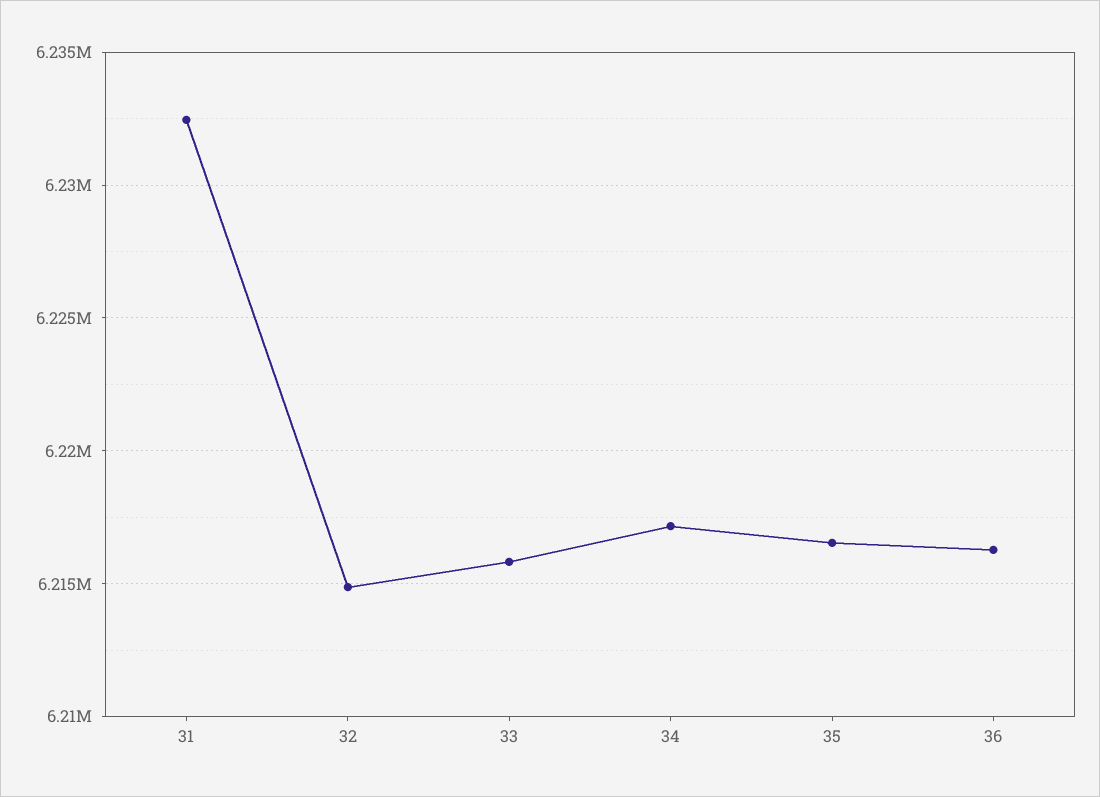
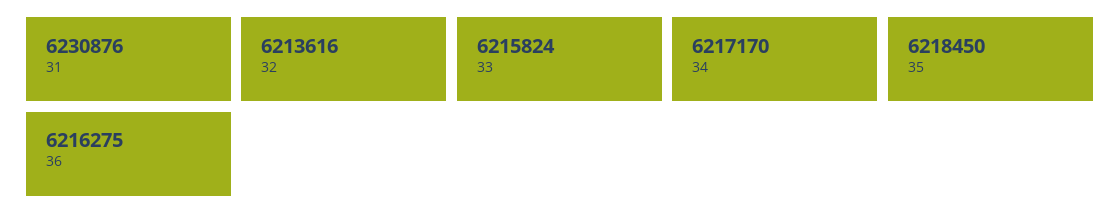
  {
-   "31": 6232500,
+   "31": 6230876,
-   "32": 6215000,
+   "32": 6213616,
    "33": 6215824,
    "34": 6217170,
-   "35": 6216500,
+   "35": 6218450,
    "36": 6216275
  }

